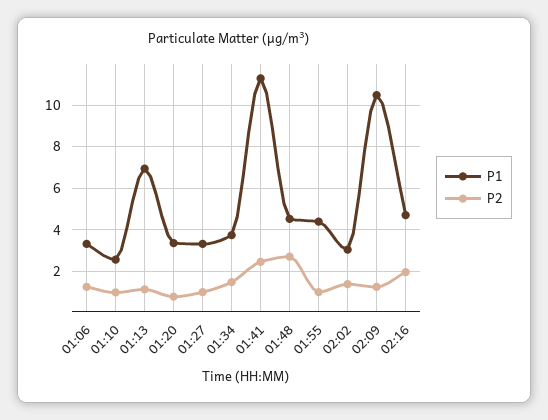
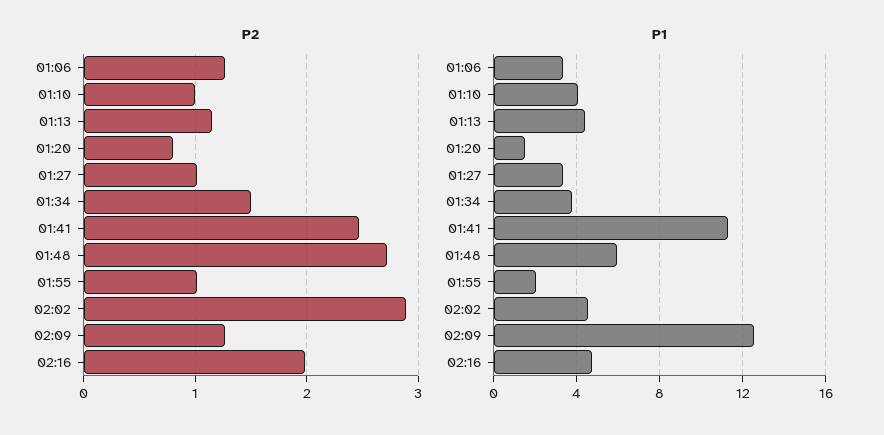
  {
    "P1": {
      "01:06": 3.5,
-     "01:10": 2.5,
+     "01:10": 4,
-     "01:13": 7,
+     "01:13": 4.5,
-     "01:20": 3.5,
+     "01:20": 1.5,
      "01:27": 3.5,
      "01:34": 4,
      "01:41": 11.5,
-     "01:48": 4.5,
+     "01:48": 6,
-     "01:55": 4.5,
+     "01:55": 2,
-     "02:02": 3,
+     "02:02": 4.5,
-     "02:09": 10.5,
+     "02:09": 12.5,
      "02:16": 4.5
    },
    "P2": {
      "01:06": 1.3,
      "01:10": 1,
      "01:13": 1.2,
      "01:20": 0.8,
      "01:27": 1,
      "01:34": 1.5,
      "01:41": 2.5,
      "01:48": 2.7,
      "01:55": 1,
-     "02:02": 1.5,
+     "02:02": 2.9,
      "02:09": 1.3,
      "02:16": 2
    }
  }

